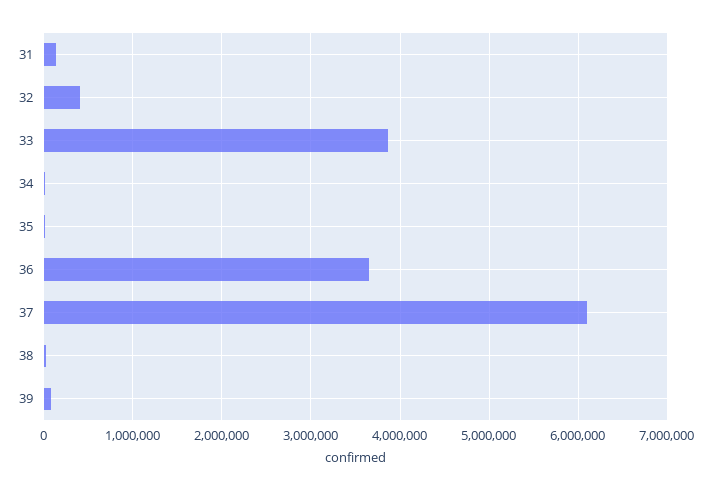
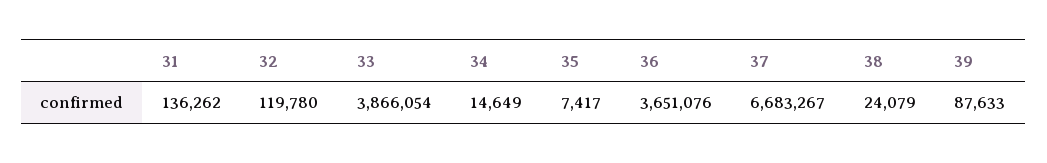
  {
    "31": 136262,
-   "32": 400000,
+   "32": 119780,
    "33": 3866054,
    "34": 14649,
    "35": 7417,
    "36": 3651076,
-   "37": 6100000,
+   "37": 6683267,
    "38": 24079,
    "39": 87633
  }

